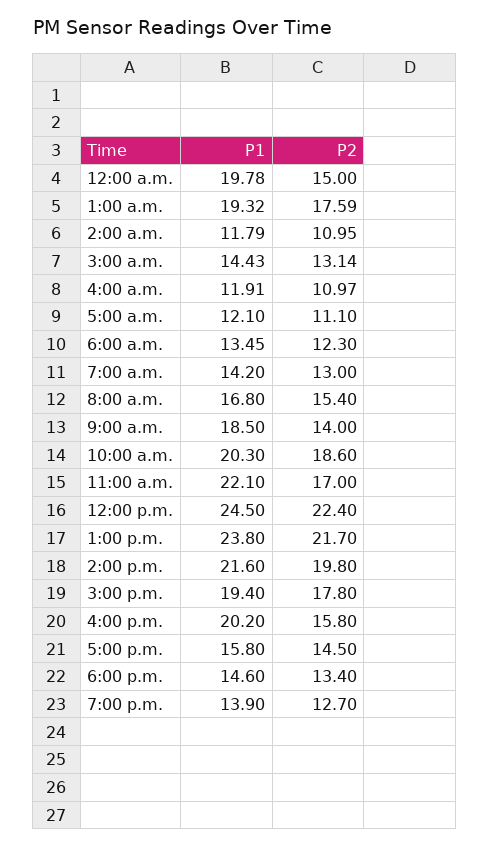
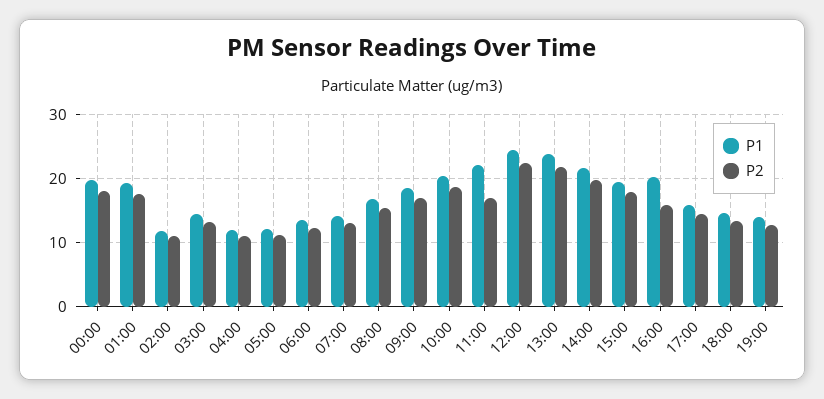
  {
    "P1": {
      "12:00 a.m.": 19.78,
      "1:00 a.m.": 19.32,
      "2:00 a.m.": 11.79,
      "3:00 a.m.": 14.43,
      "4:00 a.m.": 11.91,
      "5:00 a.m.": 12.1,
      "6:00 a.m.": 13.45,
      "7:00 a.m.": 14.2,
      "8:00 a.m.": 16.8,
      "9:00 a.m.": 18.5,
      "10:00 a.m.": 20.3,
      "11:00 a.m.": 22.1,
      "12:00 p.m.": 24.5,
      "1:00 p.m.": 23.8,
      "2:00 p.m.": 21.6,
      "3:00 p.m.": 19.4,
      "4:00 p.m.": 20.2,
      "5:00 p.m.": 15.8,
      "6:00 p.m.": 14.6,
      "7:00 p.m.": 13.9
    },
    "P2": {
-     "12:00 a.m.": 15,
+     "12:00 a.m.": 18,
      "1:00 a.m.": 17.59,
      "2:00 a.m.": 10.95,
      "3:00 a.m.": 13.14,
      "4:00 a.m.": 10.97,
      "5:00 a.m.": 11.1,
      "6:00 a.m.": 12.3,
      "7:00 a.m.": 13,
      "8:00 a.m.": 15.4,
-     "9:00 a.m.": 14,
+     "9:00 a.m.": 17,
      "10:00 a.m.": 18.6,
      "11:00 a.m.": 17,
      "12:00 p.m.": 22.4,
      "1:00 p.m.": 21.7,
      "2:00 p.m.": 19.8,
      "3:00 p.m.": 17.8,
      "4:00 p.m.": 15.8,
      "5:00 p.m.": 14.5,
      "6:00 p.m.": 13.4,
      "7:00 p.m.": 12.7
    }
  }

